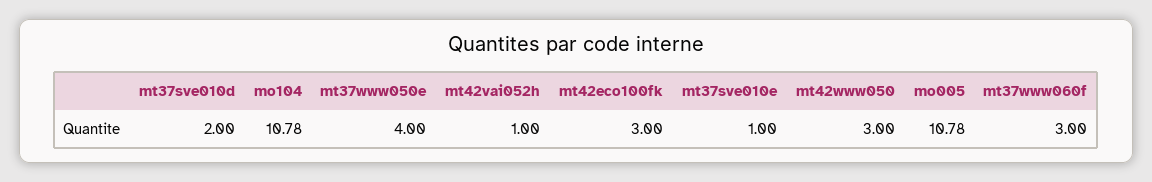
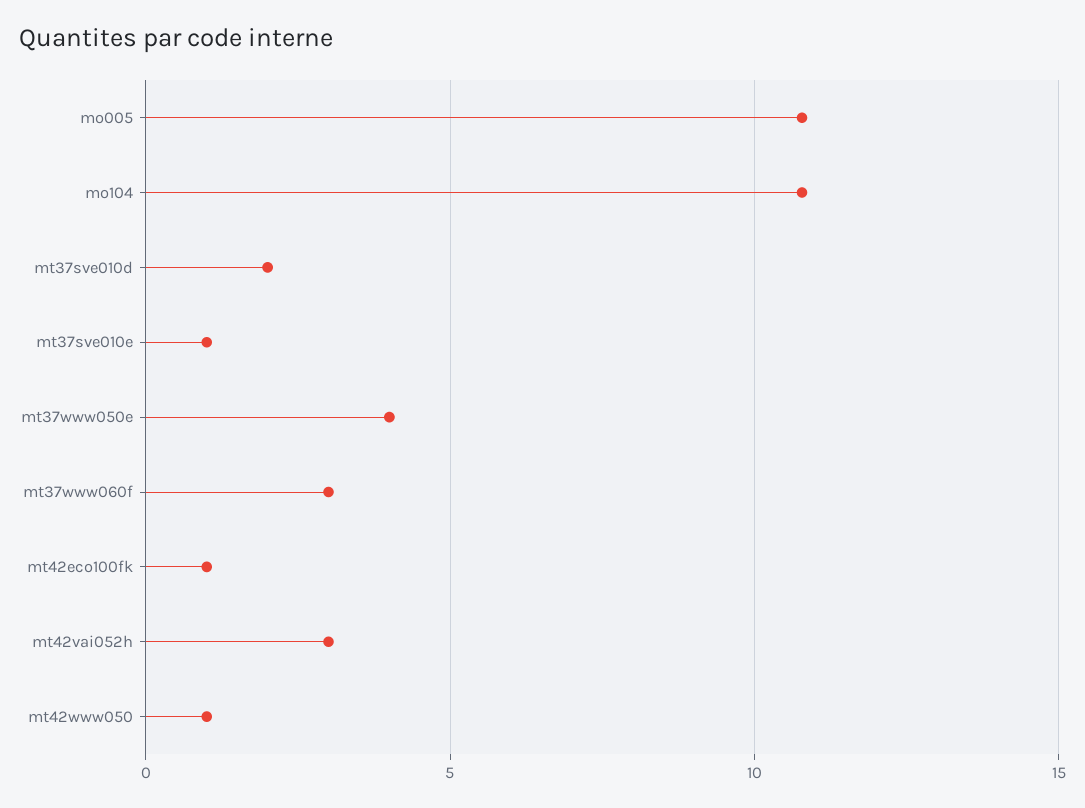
  {
    "mt37sve010d": 2,
    "mo104": 10.78,
    "mt37www050e": 4,
-   "mt42vai052h": 1,
+   "mt42vai052h": 3,
-   "mt42eco100fk": 3,
+   "mt42eco100fk": 1,
    "mt37sve010e": 1,
-   "mt42www050": 3,
+   "mt42www050": 1,
    "mo005": 10.78,
    "mt37www060f": 3
  }

